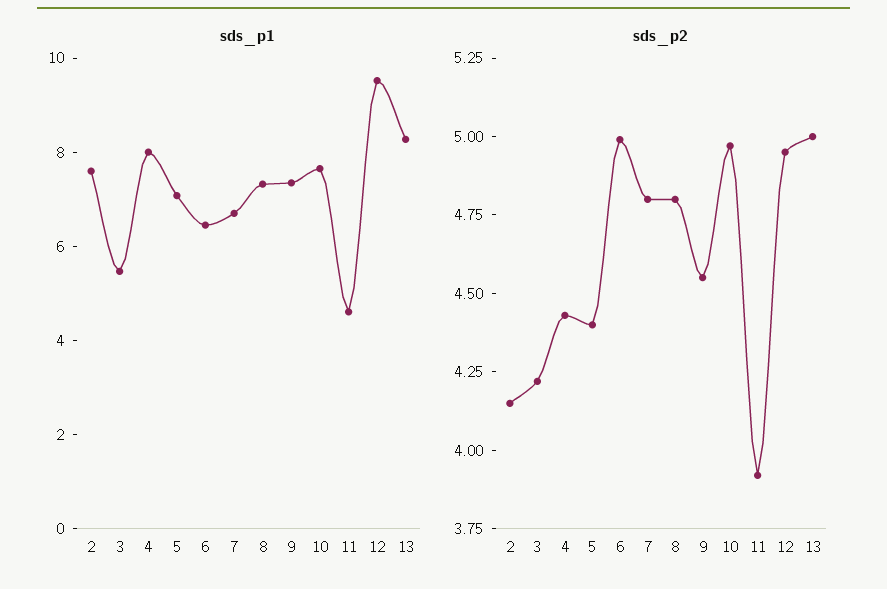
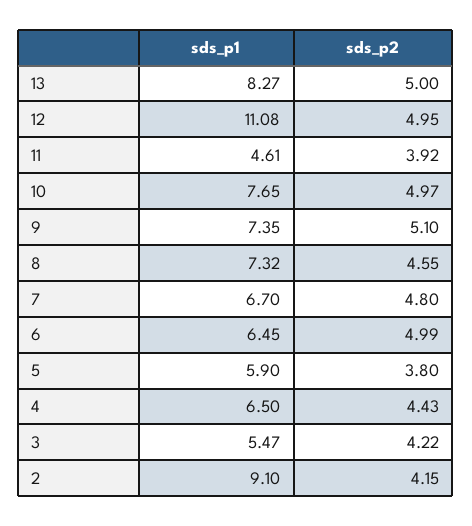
  {
    "sds_p1": {
-     "2": 7.5,
+     "2": 9.1,
      "3": 5.47,
-     "4": 8,
+     "4": 6.5,
-     "5": 7,
+     "5": 5.9,
      "6": 6.45,
      "7": 6.7,
      "8": 7.32,
      "9": 7.35,
      "10": 7.65,
      "11": 4.61,
-     "12": 9.5,
+     "12": 11.08,
      "13": 8.27
    },
    "sds_p2": {
      "2": 4.15,
      "3": 4.22,
      "4": 4.43,
-     "5": 4.4,
+     "5": 3.8,
      "6": 4.99,
      "7": 4.8,
-     "8": 4.8,
+     "8": 4.55,
-     "9": 4.55,
+     "9": 5.1,
      "10": 4.97,
      "11": 3.92,
      "12": 4.95,
      "13": 5
    }
  }

